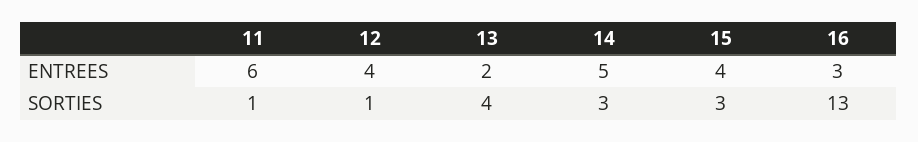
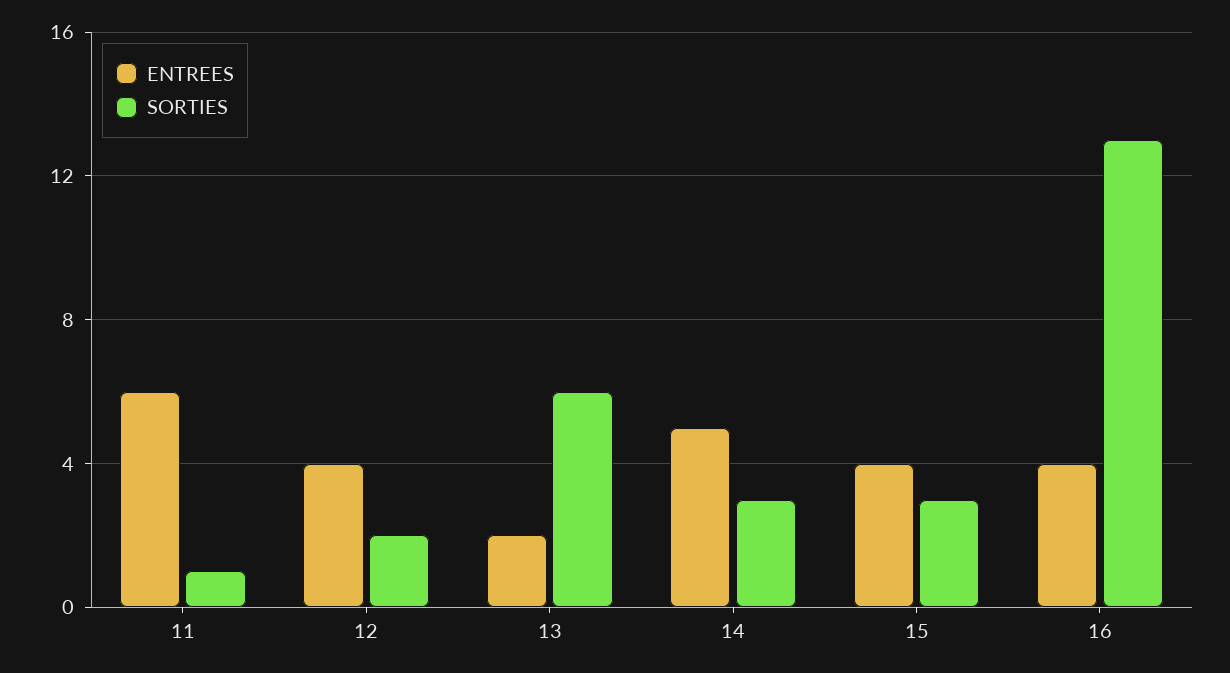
  {
    "ENTREES": {
      "11": 6,
      "12": 4,
      "13": 2,
      "14": 5,
      "15": 4,
-     "16": 3
+     "16": 4
    },
    "SORTIES": {
      "11": 1,
-     "12": 1,
+     "12": 2,
-     "13": 4,
+     "13": 6,
      "14": 3,
      "15": 3,
      "16": 13
    }
  }

